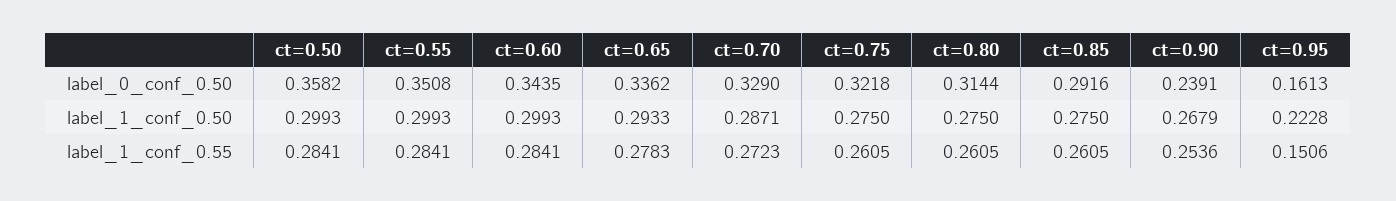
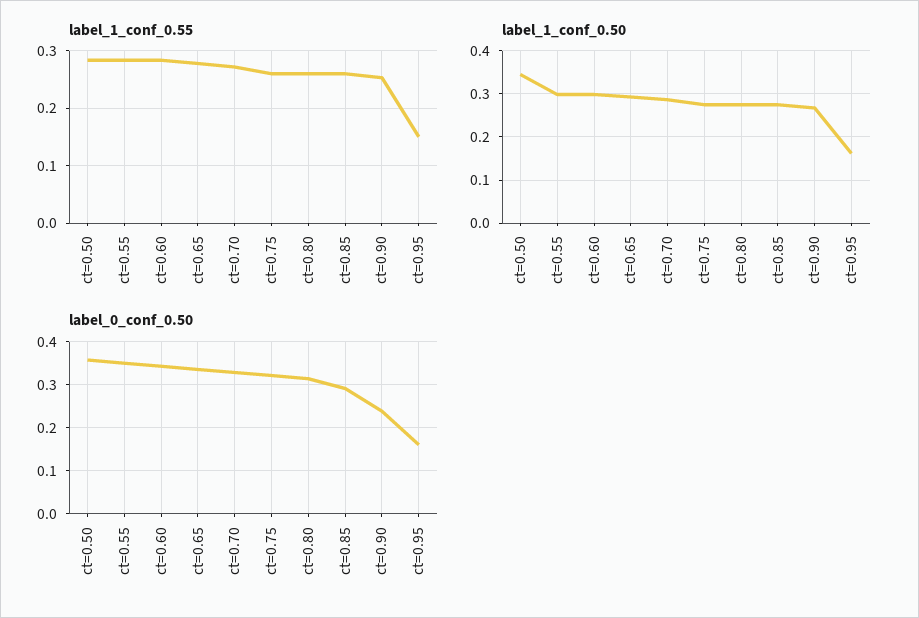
  {
    "label_0_conf_0.50": {
      "ct=0.50": 0.3582,
      "ct=0.55": 0.3508,
      "ct=0.60": 0.3435,
      "ct=0.65": 0.3362,
      "ct=0.70": 0.329,
      "ct=0.75": 0.3218,
      "ct=0.80": 0.3144,
      "ct=0.85": 0.2916,
      "ct=0.90": 0.2391,
      "ct=0.95": 0.1613
    },
    "label_1_conf_0.50": {
-     "ct=0.50": 0.2993,
+     "ct=0.50": 0.34,
      "ct=0.55": 0.2993,
      "ct=0.60": 0.2993,
      "ct=0.65": 0.2933,
      "ct=0.70": 0.2871,
      "ct=0.75": 0.275,
      "ct=0.80": 0.275,
      "ct=0.85": 0.275,
      "ct=0.90": 0.2679,
-     "ct=0.95": 0.2228
+     "ct=0.95": 0.16
    },
    "label_1_conf_0.55": {
      "ct=0.50": 0.2841,
      "ct=0.55": 0.2841,
      "ct=0.60": 0.2841,
      "ct=0.65": 0.2783,
      "ct=0.70": 0.2723,
      "ct=0.75": 0.2605,
      "ct=0.80": 0.2605,
      "ct=0.85": 0.2605,
      "ct=0.90": 0.2536,
      "ct=0.95": 0.1506
    }
  }

